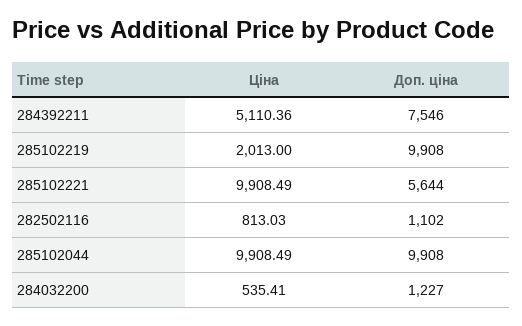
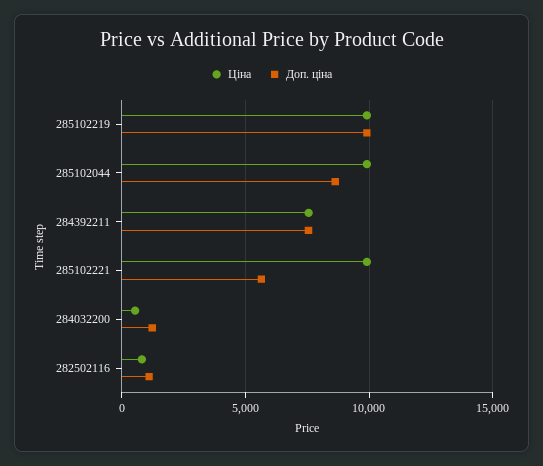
  {
    "Ціна": {
-     "284392211": 5110.36,
+     "284392211": 7500,
-     "285102219": 2013,
+     "285102219": 10000,
      "285102221": 9908.49,
      "282502116": 813.03,
      "285102044": 9908.49,
      "284032200": 535.41
    },
    "Доп. ціна": {
      "284392211": 7546,
      "285102219": 9908,
      "285102221": 5644,
      "282502116": 1102,
-     "285102044": 9908,
+     "285102044": 8500,
      "284032200": 1227
    }
  }

